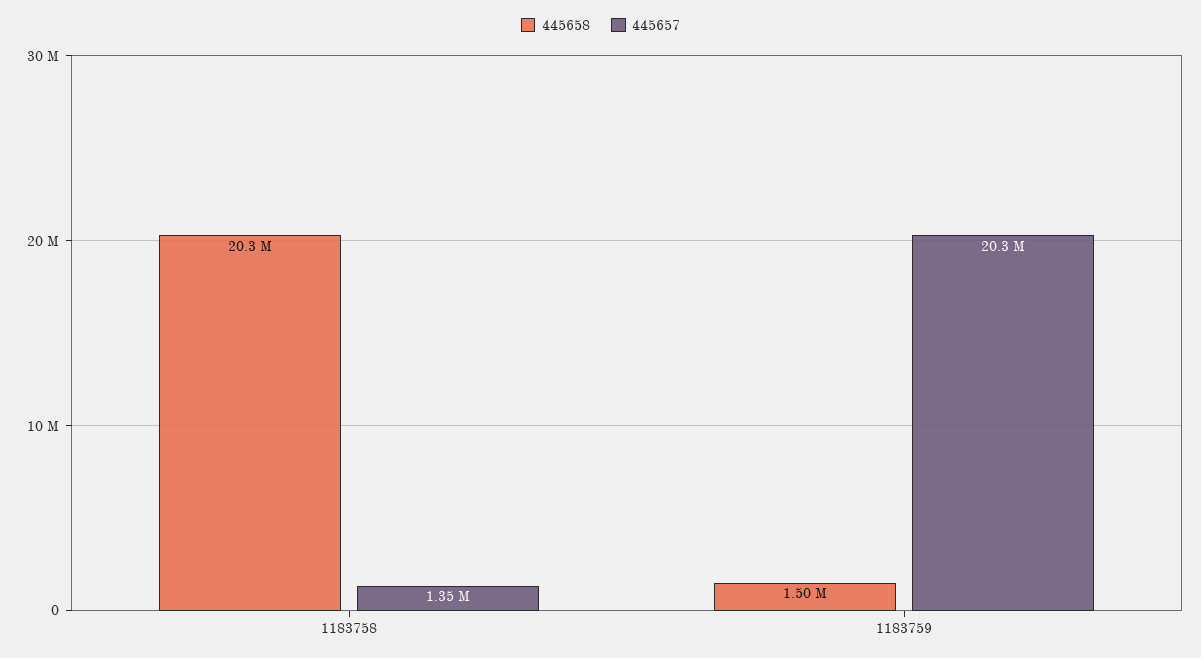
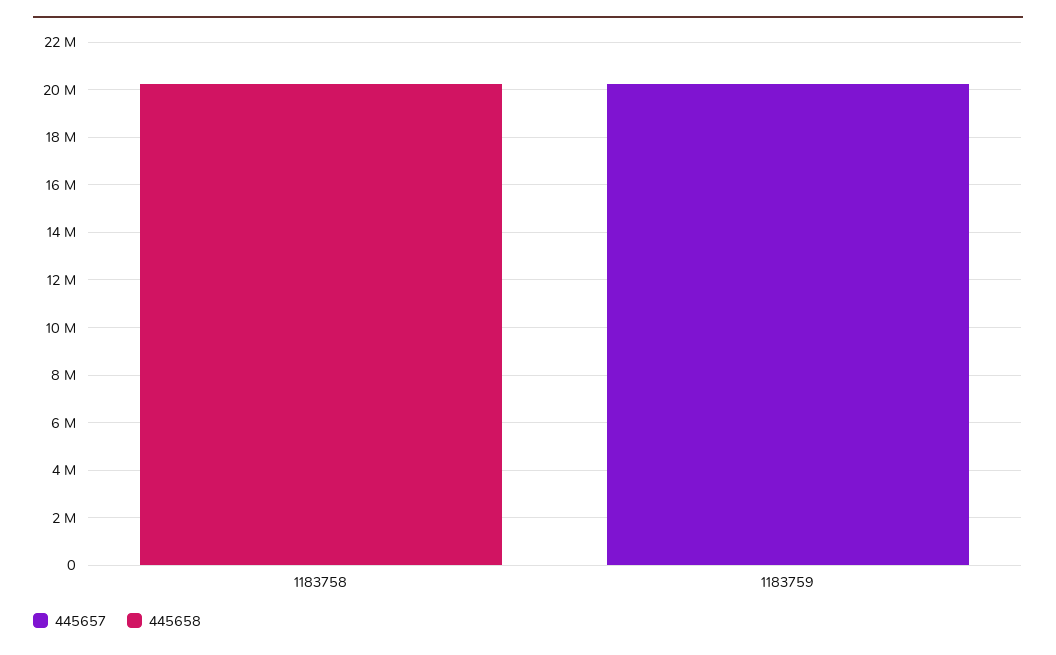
  {
    "445658": {
      "1183758": 20300000,
-     "1183759": 1500000
+     "1183759": 0
    },
    "445657": {
-     "1183758": 1350000,
+     "1183758": 0,
      "1183759": 20300000
    }
  }

